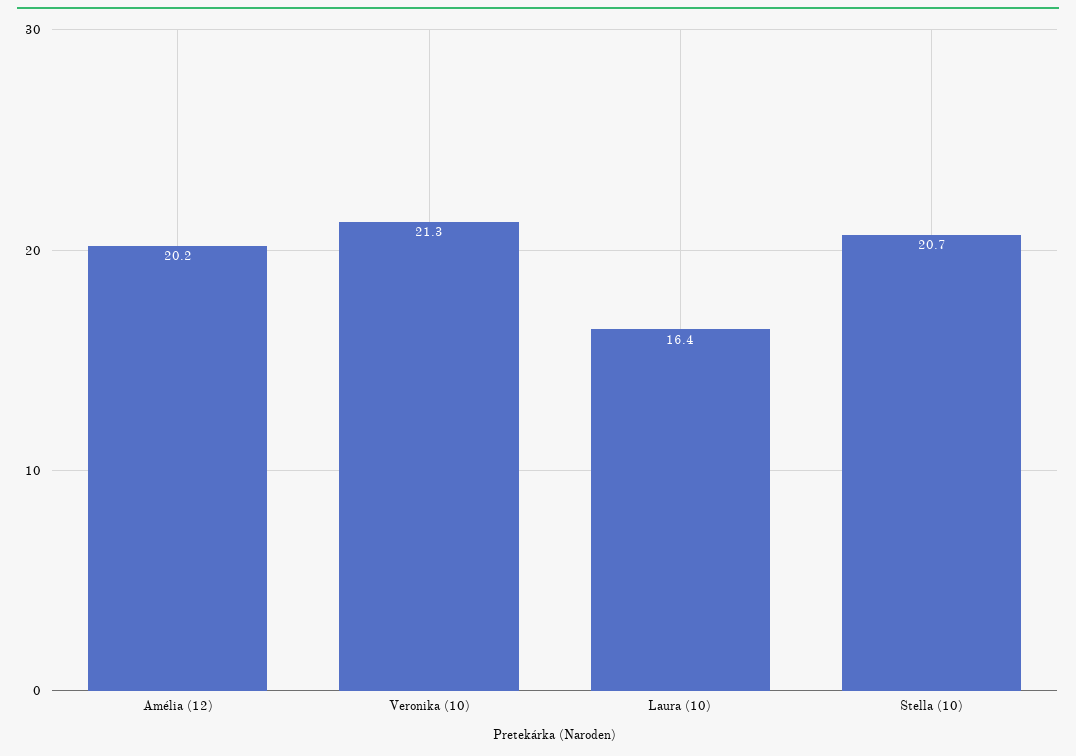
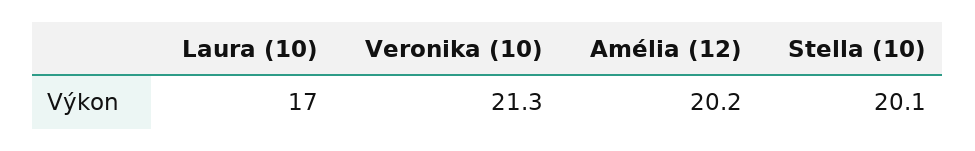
  {
    "Amélia (12)": 20.2,
    "Veronika (10)": 21.3,
-   "Laura (10)": 16.4,
+   "Laura (10)": 17,
-   "Stella (10)": 20.7
+   "Stella (10)": 20.1
  }

